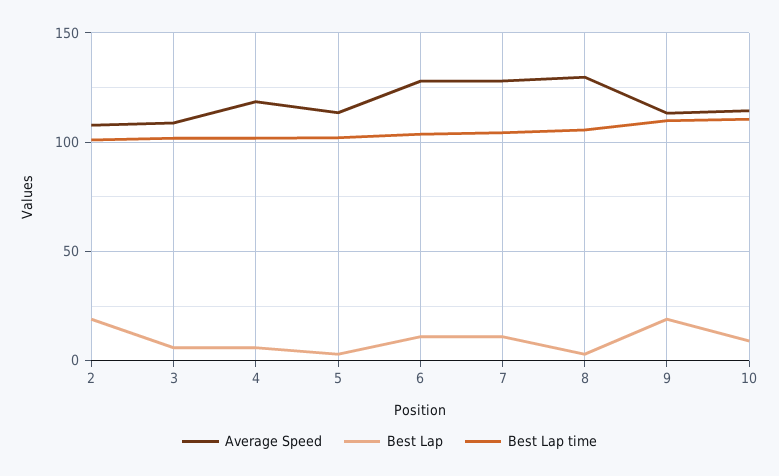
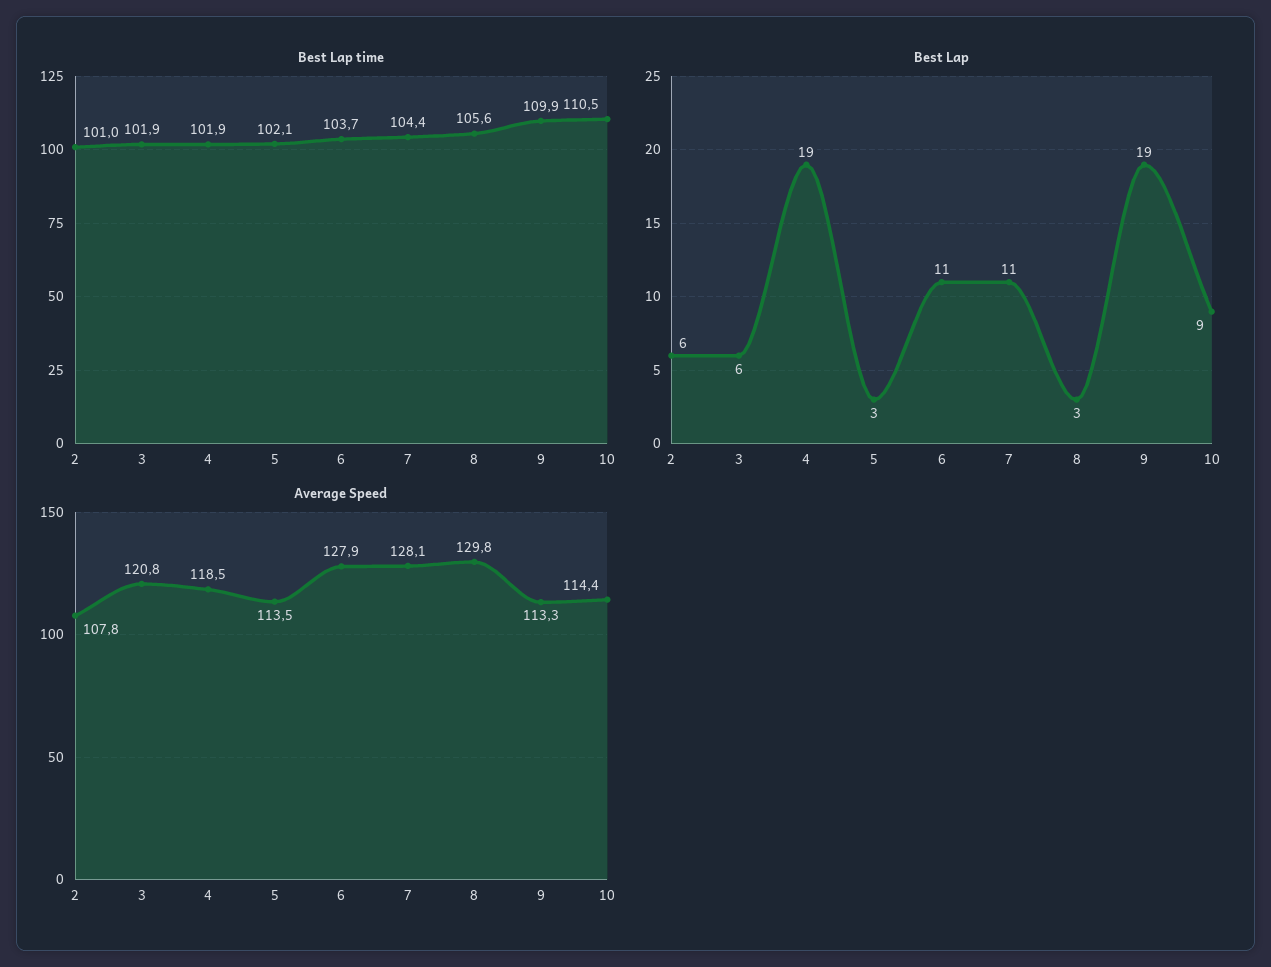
  {
    "Average Speed": {
      "2": 107.8,
-     "3": 110,
+     "3": 120.8,
      "4": 118.5,
      "5": 113.5,
      "6": 127.9,
      "7": 128.1,
      "8": 129.8,
      "9": 113.3,
      "10": 114.4
    },
    "Best Lap": {
-     "2": 20,
+     "2": 6,
      "3": 6,
-     "4": 5,
+     "4": 19,
      "5": 3,
      "6": 11,
      "7": 11,
      "8": 3,
      "9": 19,
      "10": 9
    },
    "Best Lap time": {
      "2": 101,
      "3": 101.9,
      "4": 101.9,
      "5": 102.1,
      "6": 103.7,
      "7": 104.4,
      "8": 105.6,
      "9": 109.9,
      "10": 110.5
    }
  }

